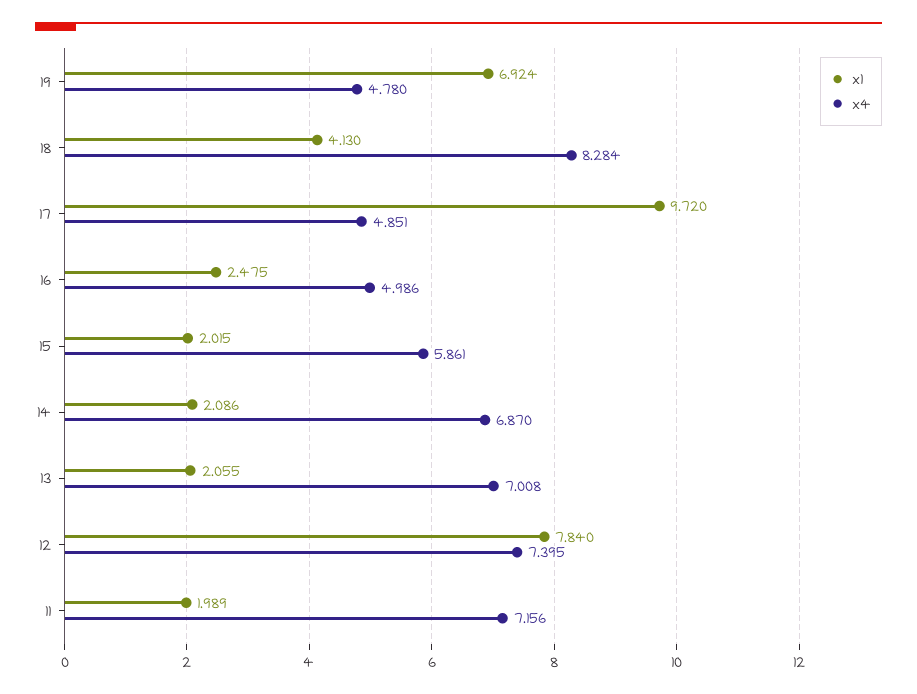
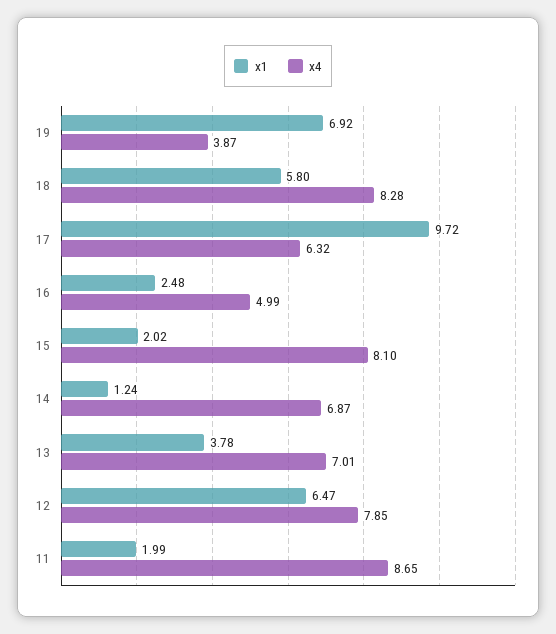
  {
    "x1": {
      "19": 6.924,
-     "18": 4.13,
+     "18": 5.8,
      "17": 9.72,
      "16": 2.475,
      "15": 2.015,
-     "14": 2.086,
+     "14": 1.24,
-     "13": 2.055,
+     "13": 3.78,
-     "12": 7.84,
+     "12": 6.47,
      "11": 1.989
    },
    "x4": {
-     "19": 4.78,
+     "19": 3.87,
      "18": 8.284,
-     "17": 4.851,
+     "17": 6.32,
      "16": 4.986,
-     "15": 5.861,
+     "15": 8.1,
      "14": 6.87,
      "13": 7.008,
-     "12": 7.395,
+     "12": 7.85,
-     "11": 7.156
+     "11": 8.65
    }
  }

